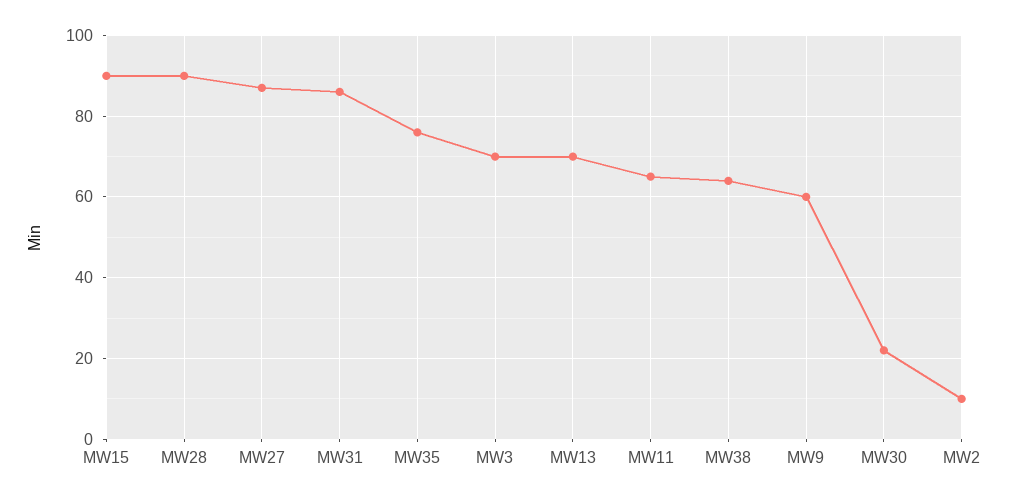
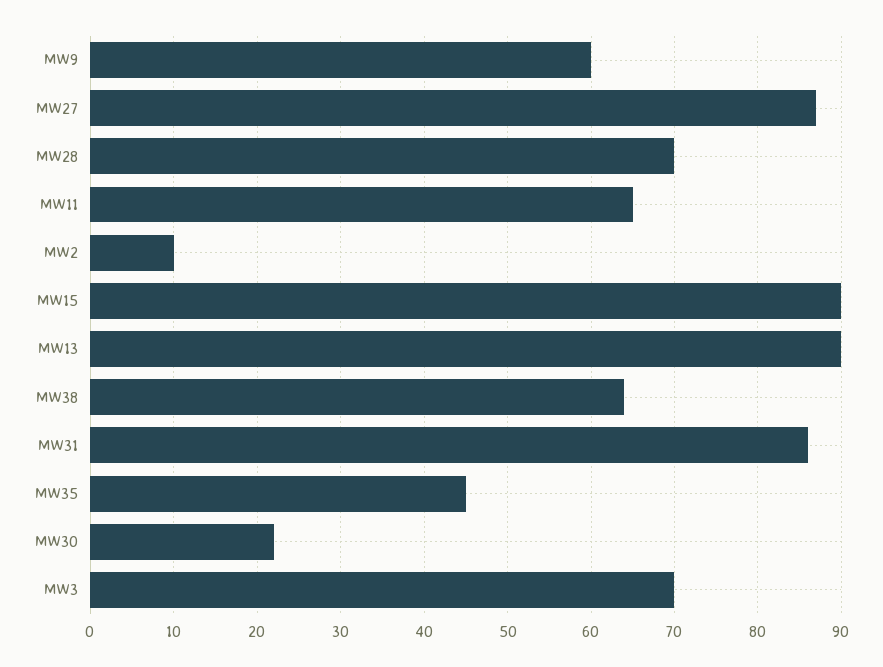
  {
    "MW15": 90,
-   "MW28": 90,
+   "MW28": 70,
    "MW27": 87,
    "MW31": 86,
-   "MW35": 75,
+   "MW35": 45,
    "MW3": 70,
-   "MW13": 70,
+   "MW13": 90,
    "MW11": 65,
    "MW38": 64,
    "MW9": 60,
    "MW30": 22,
    "MW2": 10
  }

